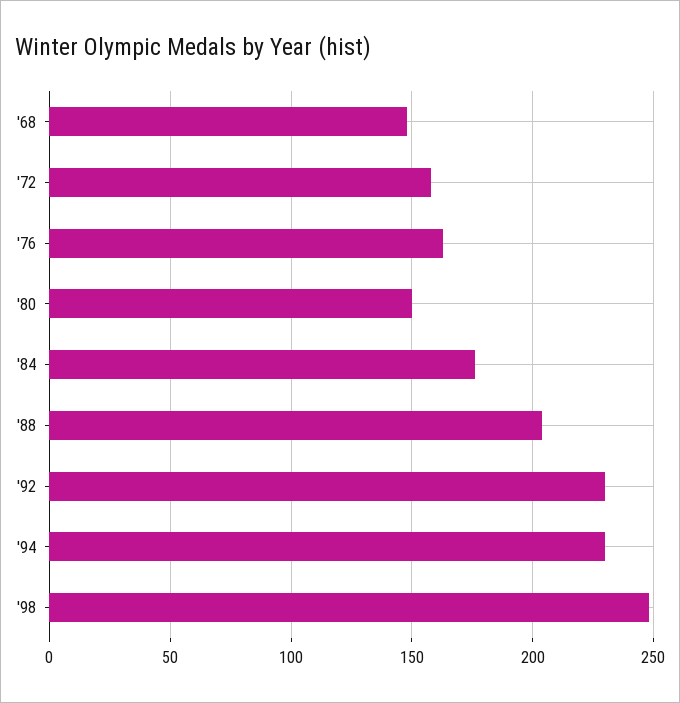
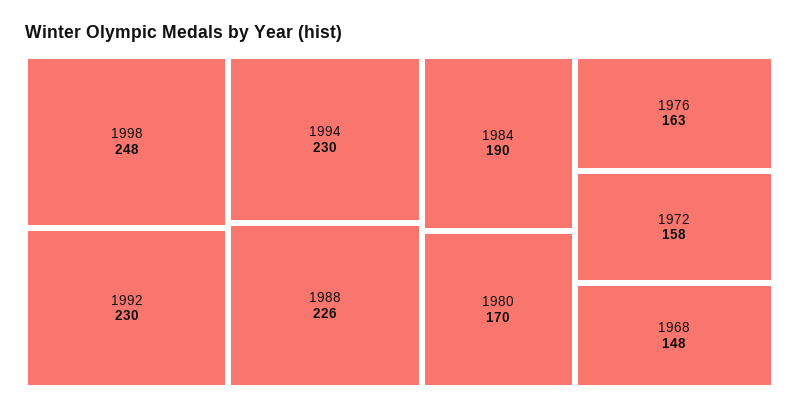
  {
    "'68": 148,
    "'72": 158,
    "'76": 163,
-   "'80": 150,
+   "'80": 170,
-   "'84": 175,
+   "'84": 190,
-   "'88": 205,
+   "'88": 226,
    "'92": 230,
    "'94": 230,
    "'98": 248
  }

